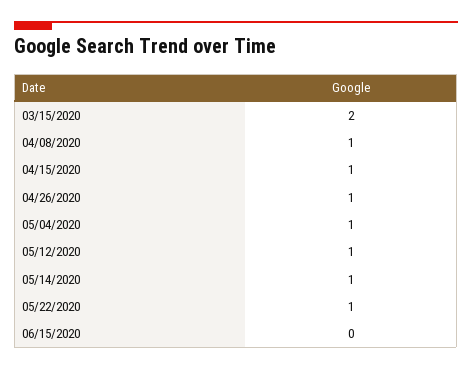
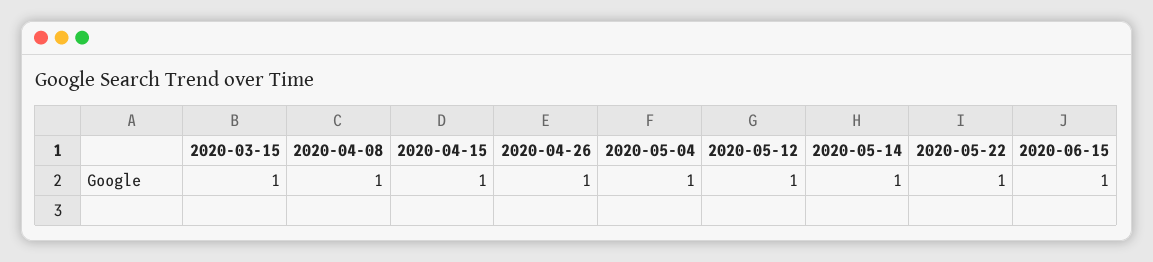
  {
-   "03/15/2020": 2,
+   "03/15/2020": 1,
    "04/08/2020": 1,
    "04/15/2020": 1,
    "04/26/2020": 1,
    "05/04/2020": 1,
    "05/12/2020": 1,
    "05/14/2020": 1,
    "05/22/2020": 1,
-   "06/15/2020": 0
+   "06/15/2020": 1
  }

